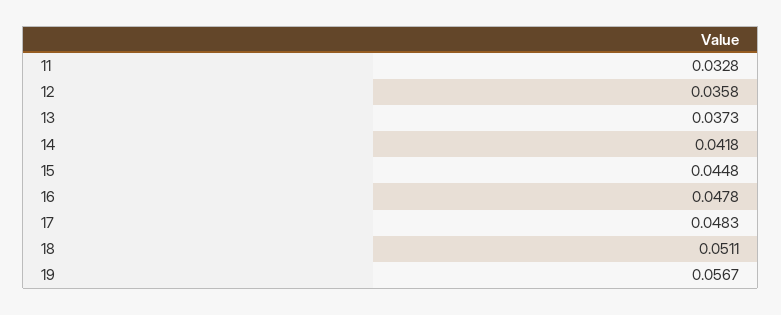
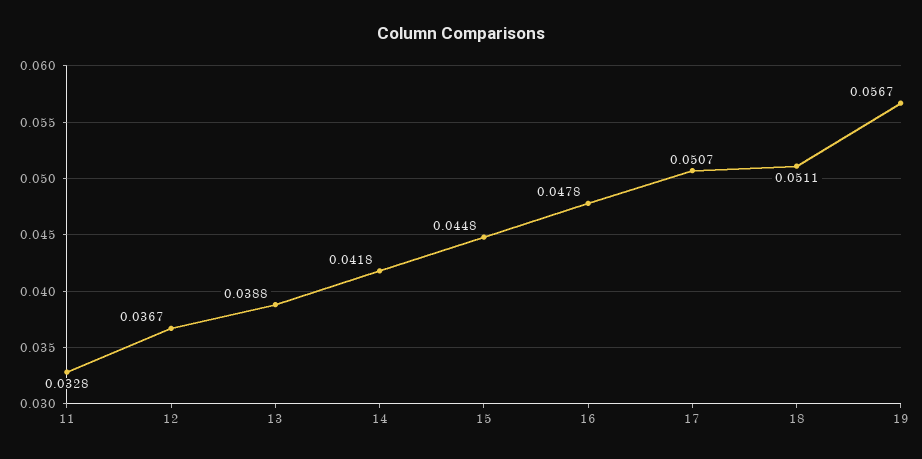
  {
    "11": 0.0328,
-   "12": 0.0358,
+   "12": 0.0367,
-   "13": 0.0373,
+   "13": 0.0388,
    "14": 0.0418,
    "15": 0.0448,
    "16": 0.0478,
-   "17": 0.0483,
+   "17": 0.0507,
    "18": 0.0511,
    "19": 0.0567
  }

